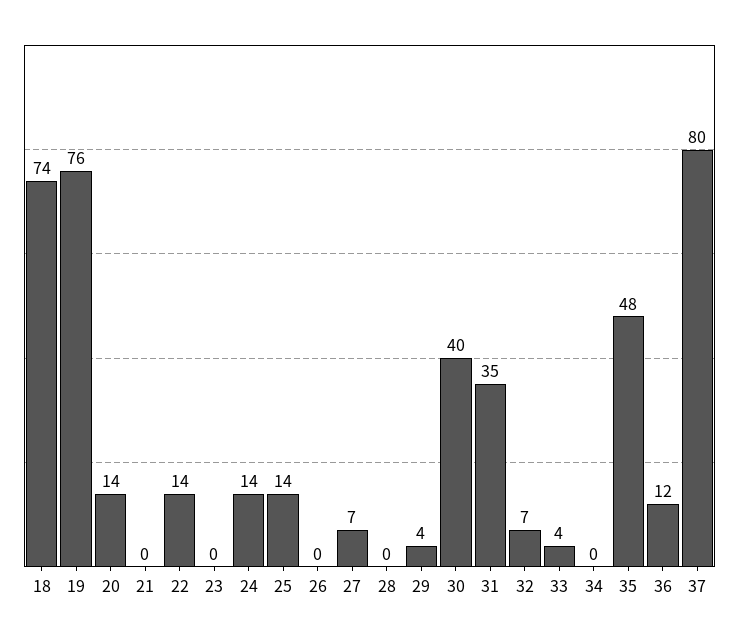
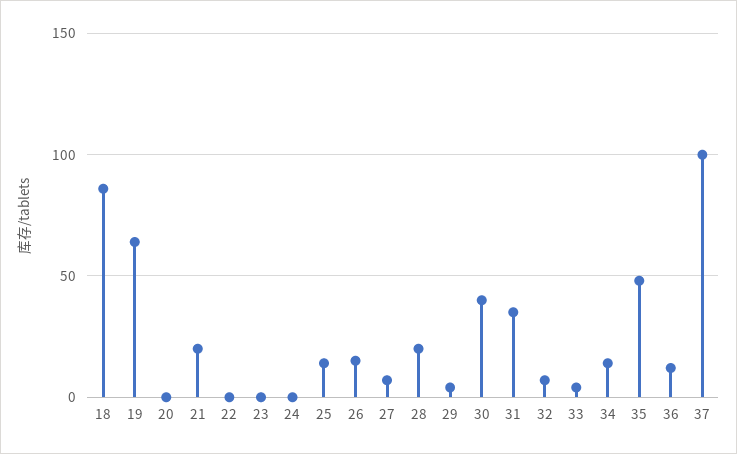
  {
-   "18": 74,
+   "18": 85,
-   "19": 76,
+   "19": 65,
-   "20": 14,
+   "20": 0,
-   "21": 0,
+   "21": 20,
-   "22": 14,
+   "22": 0,
    "23": 0,
-   "24": 14,
+   "24": 0,
    "25": 14,
-   "26": 0,
+   "26": 15,
    "27": 7,
-   "28": 0,
+   "28": 20,
    "29": 4,
    "30": 40,
    "31": 35,
    "32": 7,
    "33": 4,
-   "34": 0,
+   "34": 15,
    "35": 48,
    "36": 12,
-   "37": 80
+   "37": 100
  }

